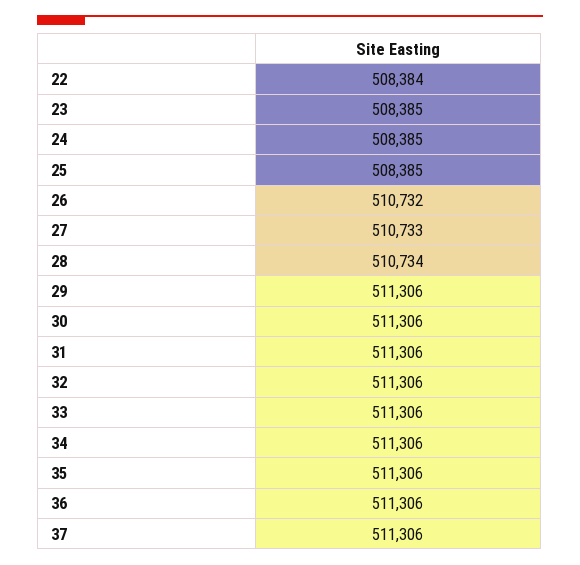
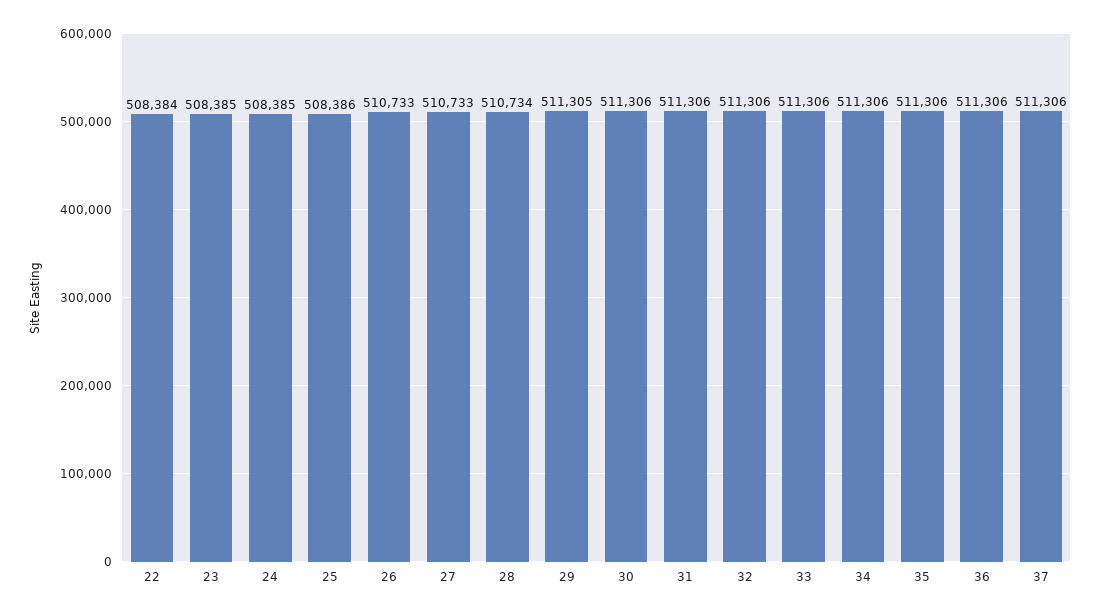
  {
    "22": 508384,
    "23": 508385,
    "24": 508385,
-   "25": 508385,
+   "25": 508386,
-   "26": 510732,
+   "26": 510733,
    "27": 510733,
    "28": 510734,
-   "29": 511306,
+   "29": 511305,
    "30": 511306,
    "31": 511306,
    "32": 511306,
    "33": 511306,
    "34": 511306,
    "35": 511306,
    "36": 511306,
    "37": 511306
  }

